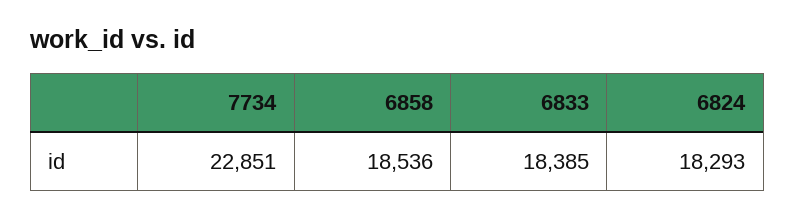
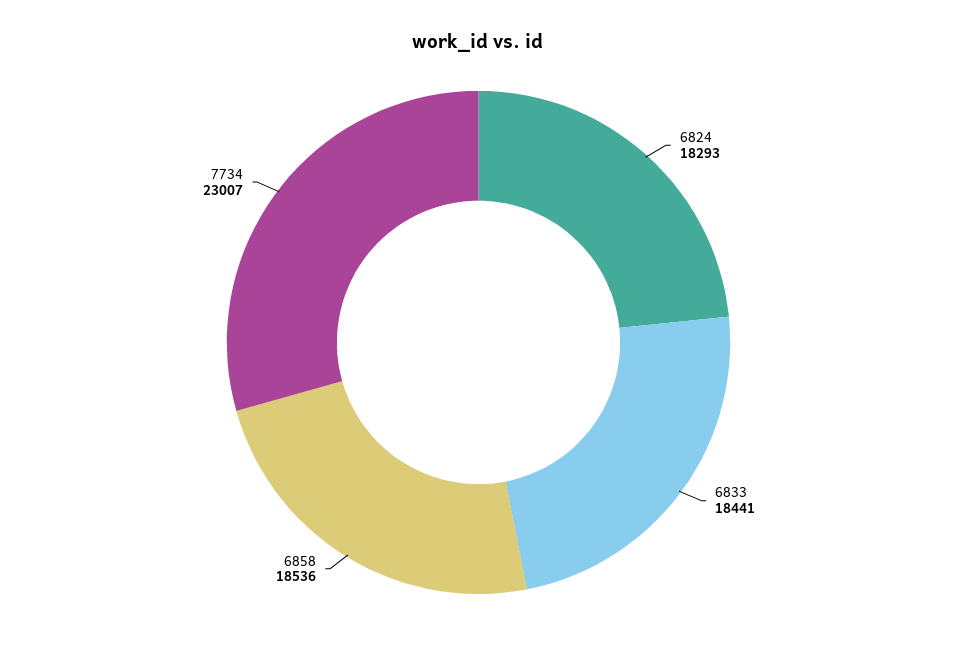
  {
-   "7734": 22851,
+   "7734": 23007,
    "6858": 18536,
-   "6833": 18385,
+   "6833": 18441,
    "6824": 18293
  }

